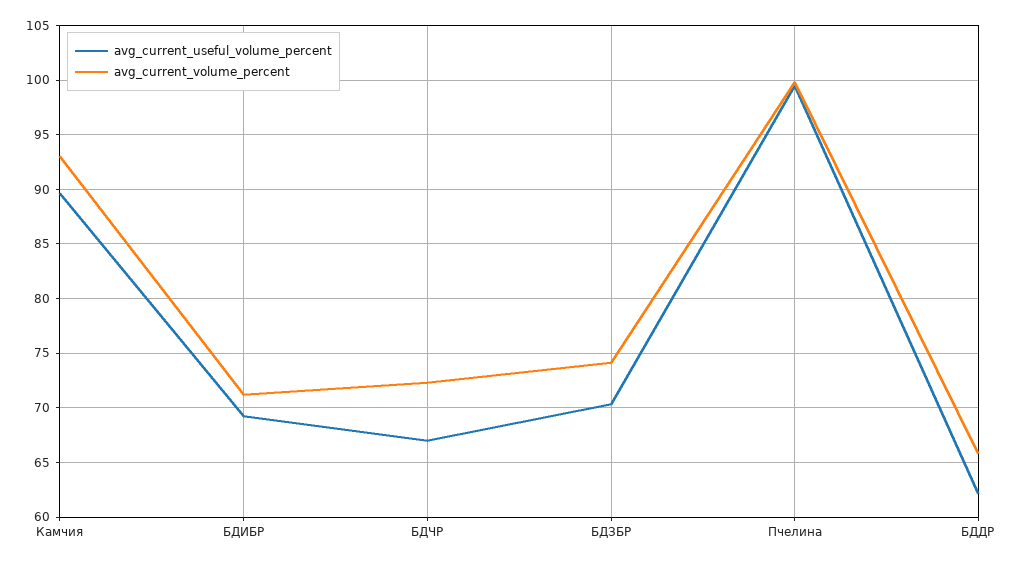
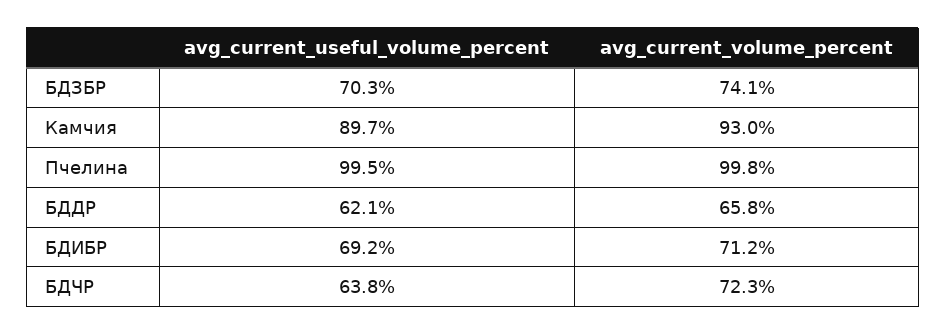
  {
    "avg_current_useful_volume_percent": {
      "Камчия": 89.7,
      "БДИБР": 69.2,
-     "БДЧР": 67,
+     "БДЧР": 63.8,
      "БДЗБР": 70.3,
      "Пчелина": 99.5,
      "БДДР": 62.1
    },
    "avg_current_volume_percent": {
      "Камчия": 93,
      "БДИБР": 71.2,
      "БДЧР": 72.3,
      "БДЗБР": 74.1,
      "Пчелина": 99.8,
      "БДДР": 65.8
    }
  }

